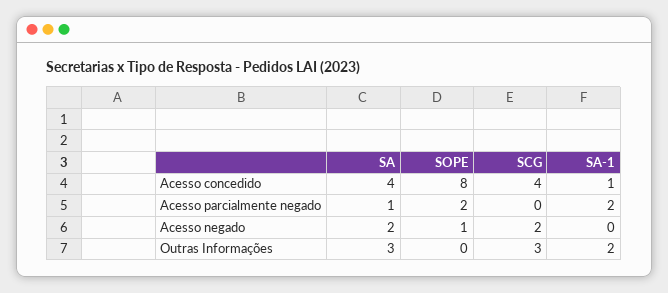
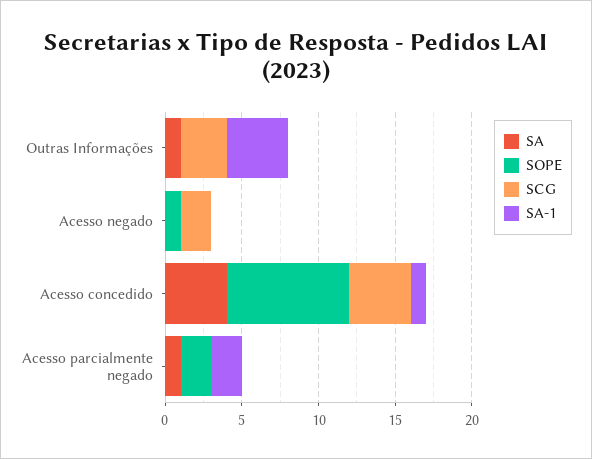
  {
    "SA": {
      "Acesso concedido": 4,
      "Acesso parcialmente negado": 1,
-     "Acesso negado": 2,
+     "Acesso negado": 0,
-     "Outras Informações": 3
+     "Outras Informações": 1
    },
    "SOPE": {
      "Acesso concedido": 8,
      "Acesso parcialmente negado": 2,
      "Acesso negado": 1,
      "Outras Informações": 0
    },
    "SCG": {
      "Acesso concedido": 4,
      "Acesso parcialmente negado": 0,
      "Acesso negado": 2,
      "Outras Informações": 3
    },
    "SA-1": {
      "Acesso concedido": 1,
      "Acesso parcialmente negado": 2,
      "Acesso negado": 0,
-     "Outras Informações": 2
+     "Outras Informações": 4
    }
  }

